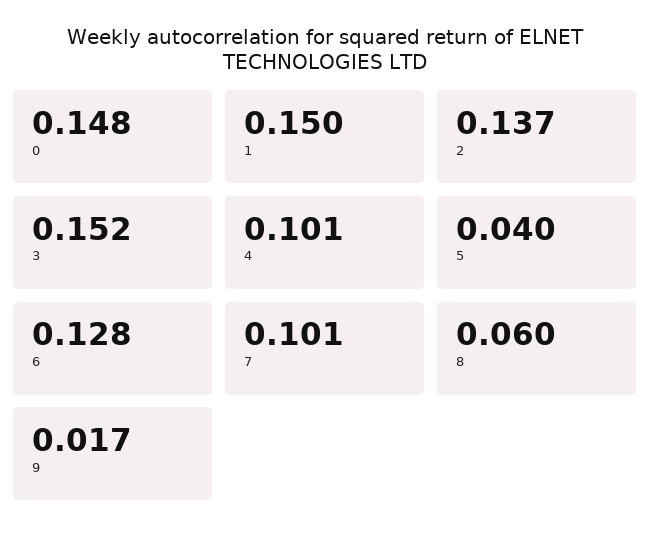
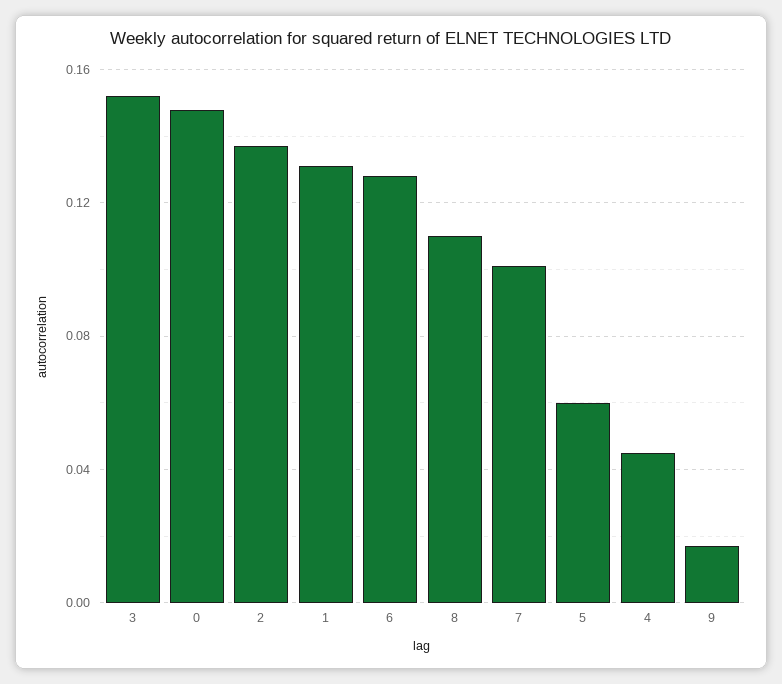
  {
    "0": 0.148,
-   "1": 0.15,
+   "1": 0.13,
    "2": 0.137,
    "3": 0.152,
-   "4": 0.101,
+   "4": 0.045,
-   "5": 0.04,
+   "5": 0.06,
    "6": 0.128,
    "7": 0.101,
-   "8": 0.06,
+   "8": 0.11,
    "9": 0.017
  }

